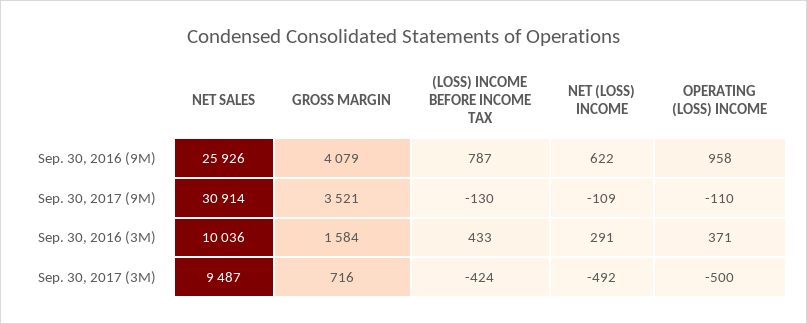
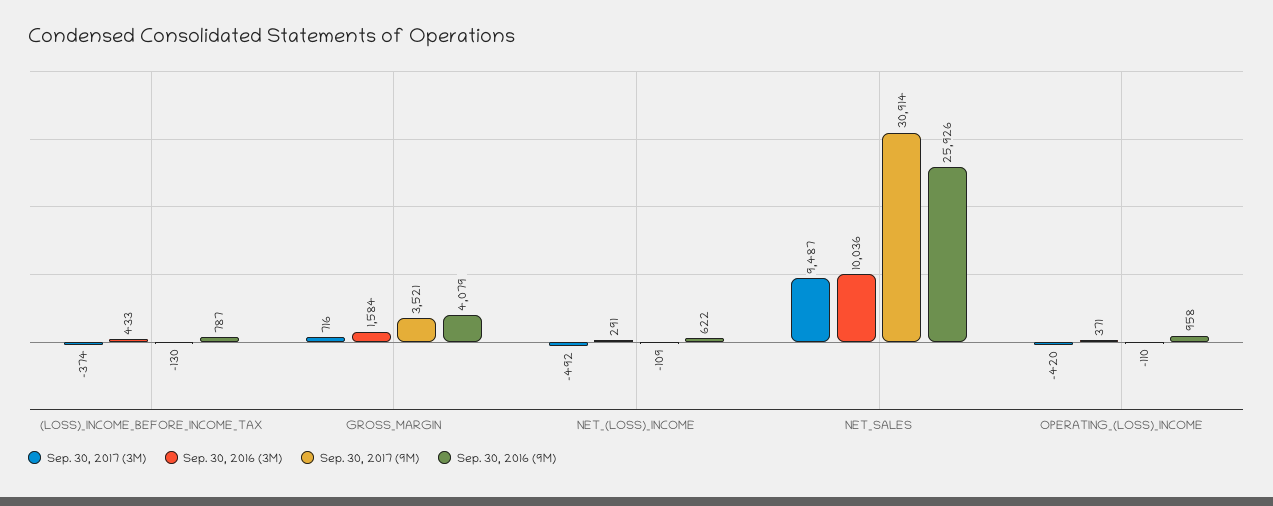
  {
    "Sep. 30, 2016 (9M)": {
      "NET SALES": 25926,
      "GROSS MARGIN": 4079,
      "(LOSS) INCOME BEFORE INCOME TAX": 787,
      "NET (LOSS) INCOME": 622,
      "OPERATING (LOSS) INCOME": 958
    },
    "Sep. 30, 2017 (9M)": {
      "NET SALES": 30914,
      "GROSS MARGIN": 3521,
      "(LOSS) INCOME BEFORE INCOME TAX": -130,
      "NET (LOSS) INCOME": -109,
      "OPERATING (LOSS) INCOME": -110
    },
    "Sep. 30, 2016 (3M)": {
      "NET SALES": 10036,
      "GROSS MARGIN": 1584,
      "(LOSS) INCOME BEFORE INCOME TAX": 433,
      "NET (LOSS) INCOME": 291,
      "OPERATING (LOSS) INCOME": 371
    },
    "Sep. 30, 2017 (3M)": {
      "NET SALES": 9487,
      "GROSS MARGIN": 716,
-     "(LOSS) INCOME BEFORE INCOME TAX": -424,
+     "(LOSS) INCOME BEFORE INCOME TAX": -374,
      "NET (LOSS) INCOME": -492,
-     "OPERATING (LOSS) INCOME": -500
+     "OPERATING (LOSS) INCOME": -420
    }
  }

